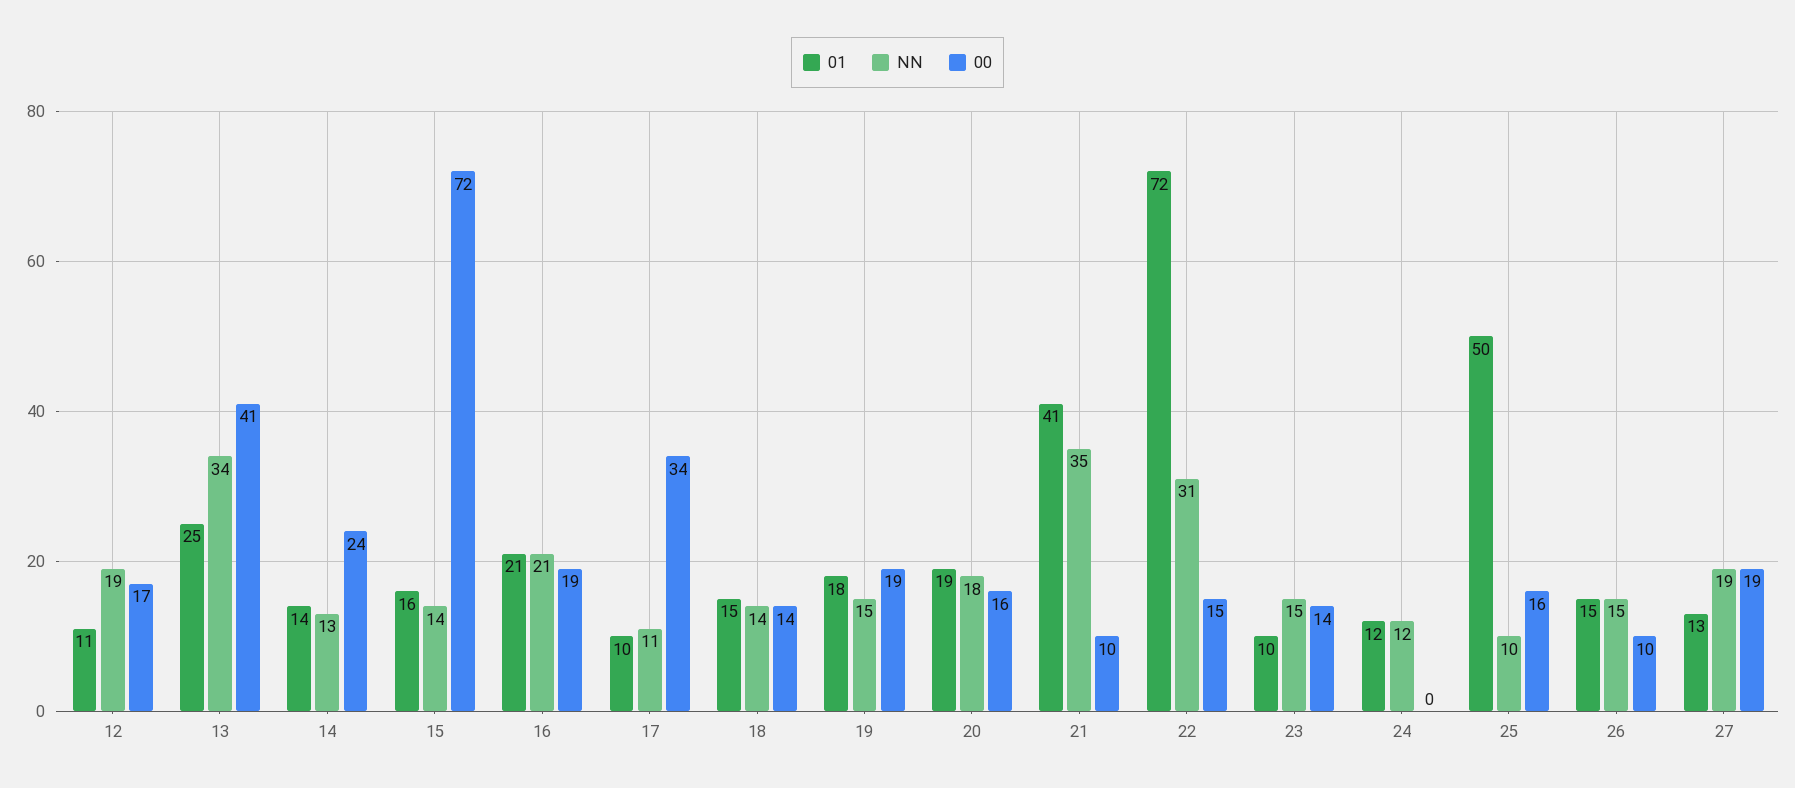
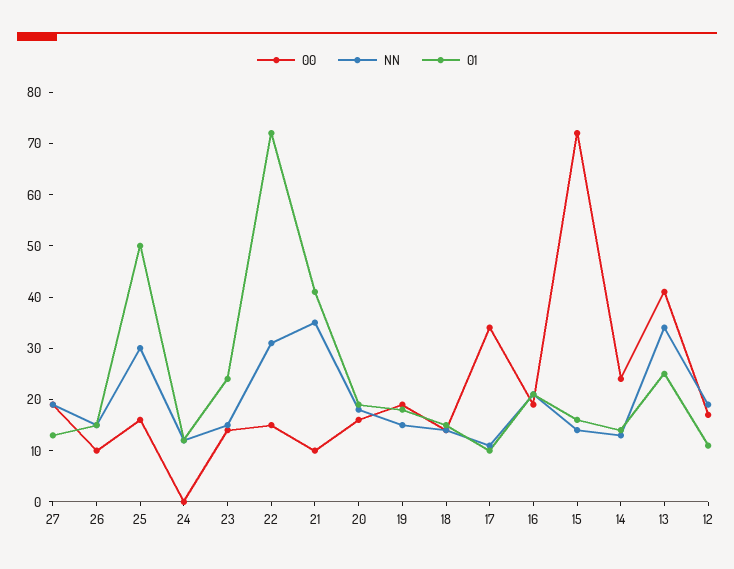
  {
    "01": {
      "12": 11,
      "13": 25,
      "14": 14,
      "15": 16,
      "16": 21,
      "17": 10,
      "18": 15,
      "19": 18,
      "20": 19,
      "21": 41,
      "22": 72,
-     "23": 10,
+     "23": 25,
      "24": 12,
      "25": 50,
      "26": 15,
      "27": 13
    },
    "NN": {
      "12": 19,
      "13": 34,
      "14": 13,
      "15": 14,
      "16": 21,
      "17": 11,
      "18": 14,
      "19": 15,
      "20": 18,
      "21": 35,
      "22": 31,
      "23": 15,
      "24": 12,
-     "25": 10,
+     "25": 30,
      "26": 15,
      "27": 19
    },
    "00": {
      "12": 17,
      "13": 41,
      "14": 24,
      "15": 72,
      "16": 19,
      "17": 34,
      "18": 14,
      "19": 19,
      "20": 16,
      "21": 10,
      "22": 15,
      "23": 14,
      "24": 0,
      "25": 16,
      "26": 10,
      "27": 19
    }
  }

